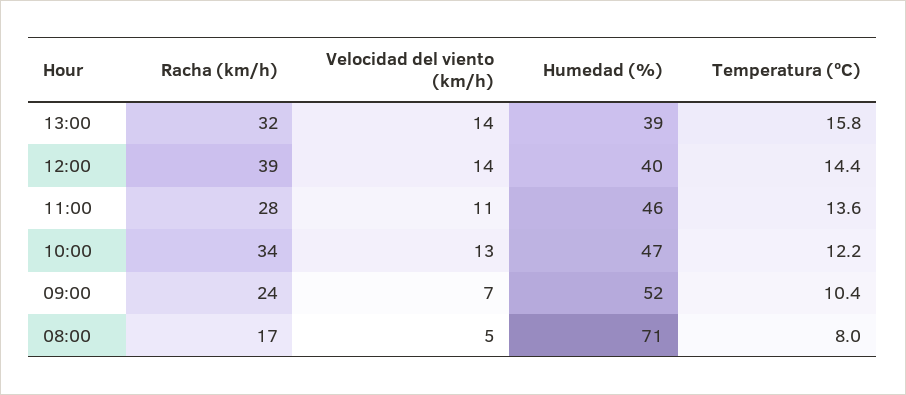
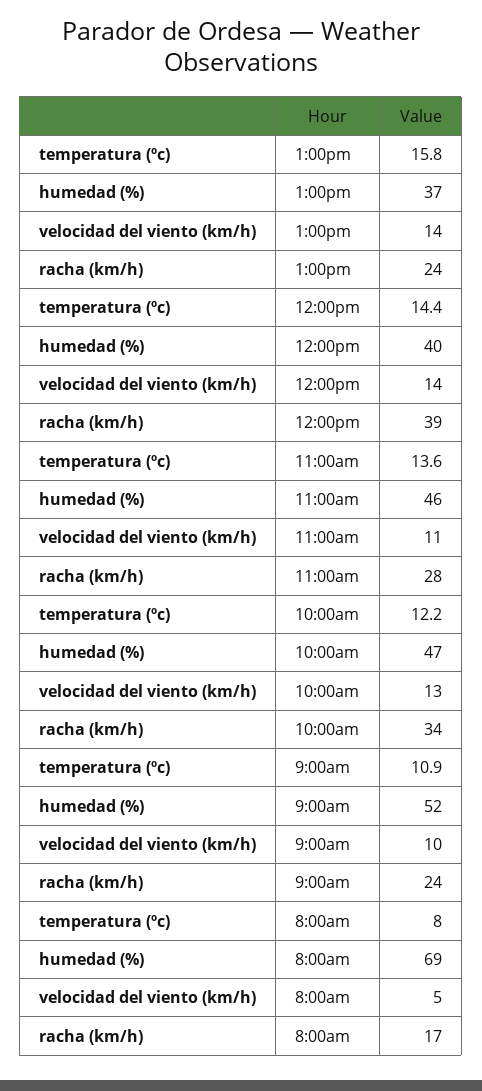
  {
    "Racha (km/h)": {
-     "13:00": 32,
+     "13:00": 24,
      "12:00": 39,
      "11:00": 28,
      "10:00": 34,
      "09:00": 24,
      "08:00": 17
    },
    "Velocidad del viento (km/h)": {
      "13:00": 14,
      "12:00": 14,
      "11:00": 11,
      "10:00": 13,
-     "09:00": 7,
+     "09:00": 10,
      "08:00": 5
    },
    "Humedad (%)": {
-     "13:00": 39,
+     "13:00": 37,
      "12:00": 40,
      "11:00": 46,
      "10:00": 47,
      "09:00": 52,
-     "08:00": 71
+     "08:00": 69
    },
    "Temperatura (ºC)": {
      "13:00": 15.8,
      "12:00": 14.4,
      "11:00": 13.6,
      "10:00": 12.2,
-     "09:00": 10.4,
+     "09:00": 10.9,
      "08:00": 8
    }
  }

